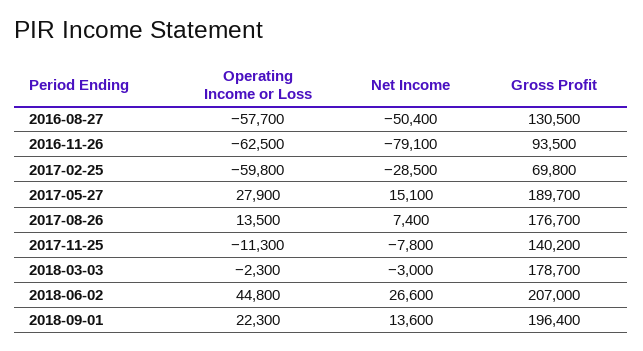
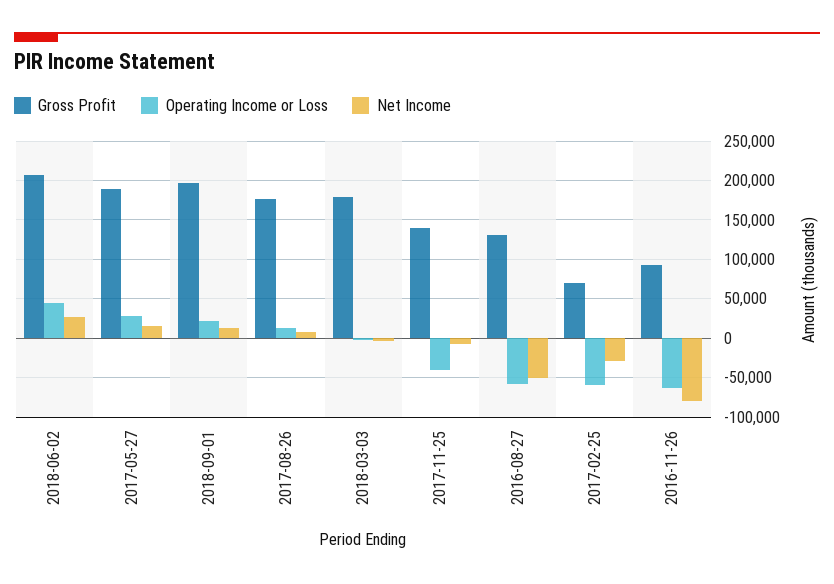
  {
    "Operating Income or Loss": {
      "2016-08-27": -57700,
      "2016-11-26": -62500,
      "2017-02-25": -59800,
      "2017-05-27": 27900,
      "2017-08-26": 13500,
-     "2017-11-25": -11300,
+     "2017-11-25": -40000,
      "2018-03-03": -2300,
      "2018-06-02": 44800,
      "2018-09-01": 22300
    },
    "Net Income": {
      "2016-08-27": -50400,
      "2016-11-26": -79100,
      "2017-02-25": -28500,
      "2017-05-27": 15100,
      "2017-08-26": 7400,
      "2017-11-25": -7800,
      "2018-03-03": -3000,
      "2018-06-02": 26600,
      "2018-09-01": 13600
    },
    "Gross Profit": {
      "2016-08-27": 130500,
      "2016-11-26": 93500,
      "2017-02-25": 69800,
      "2017-05-27": 189700,
      "2017-08-26": 176700,
      "2017-11-25": 140200,
      "2018-03-03": 178700,
      "2018-06-02": 207000,
      "2018-09-01": 196400
    }
  }

